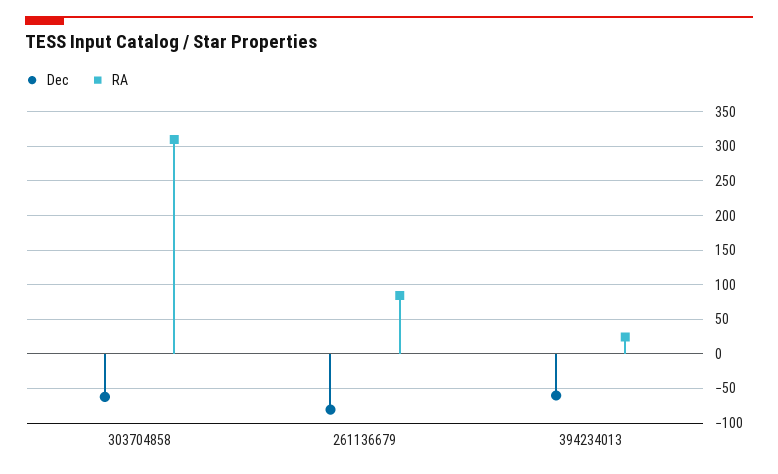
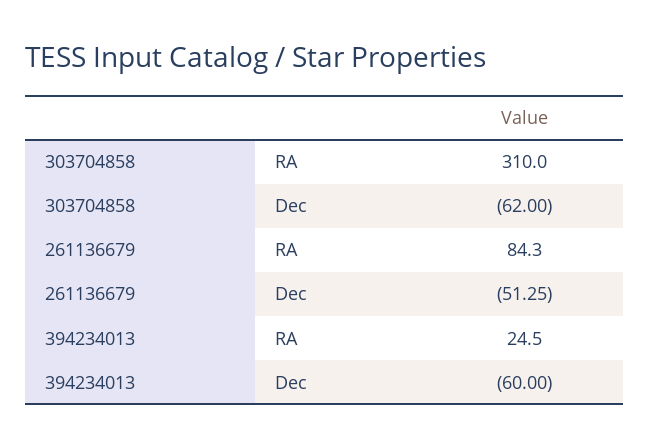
  {
    "Dec": {
      "303704858": -62,
-     "261136679": -80,
+     "261136679": -51.25,
      "394234013": -60
    },
    "RA": {
      "303704858": 310,
      "261136679": 84.3,
      "394234013": 24.5
    }
  }

